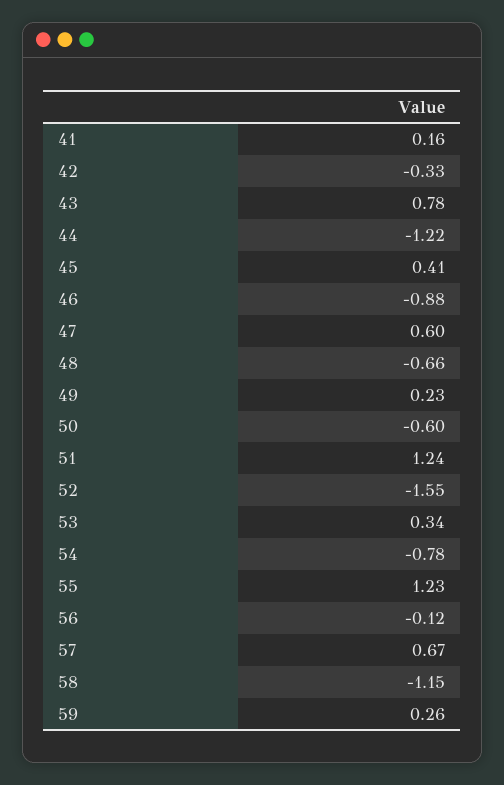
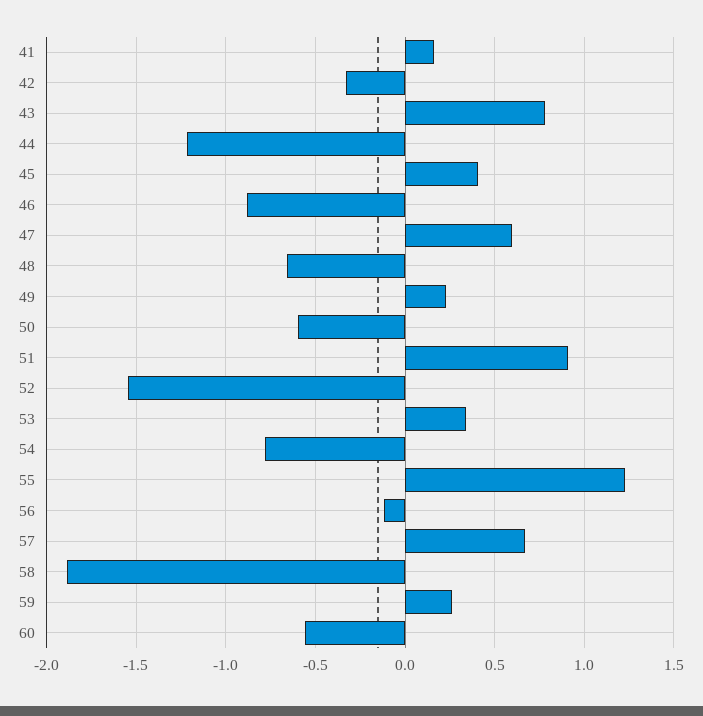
  {
    "41": 0.16,
    "42": -0.33,
    "43": 0.78,
    "44": -1.22,
    "45": 0.41,
    "46": -0.88,
    "47": 0.6,
    "48": -0.66,
    "49": 0.23,
    "50": -0.6,
-   "51": 1.24,
+   "51": 0.9,
    "52": -1.55,
    "53": 0.34,
    "54": -0.78,
    "55": 1.23,
    "56": -0.12,
    "57": 0.67,
-   "58": -1.15,
+   "58": -1.9,
-   "59": 0.26
+   "59": 0.26,
+   "60": -0.55
  }

